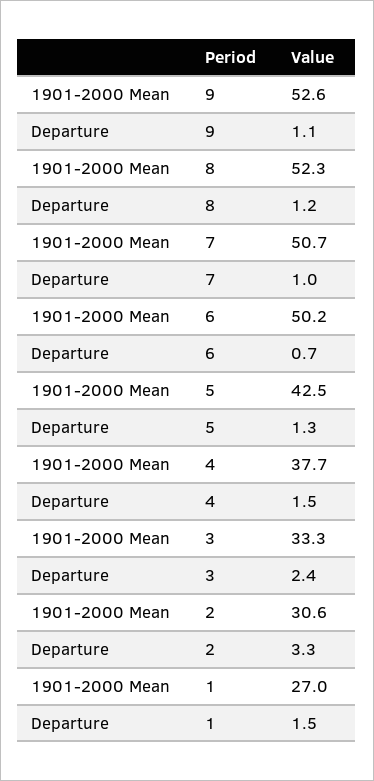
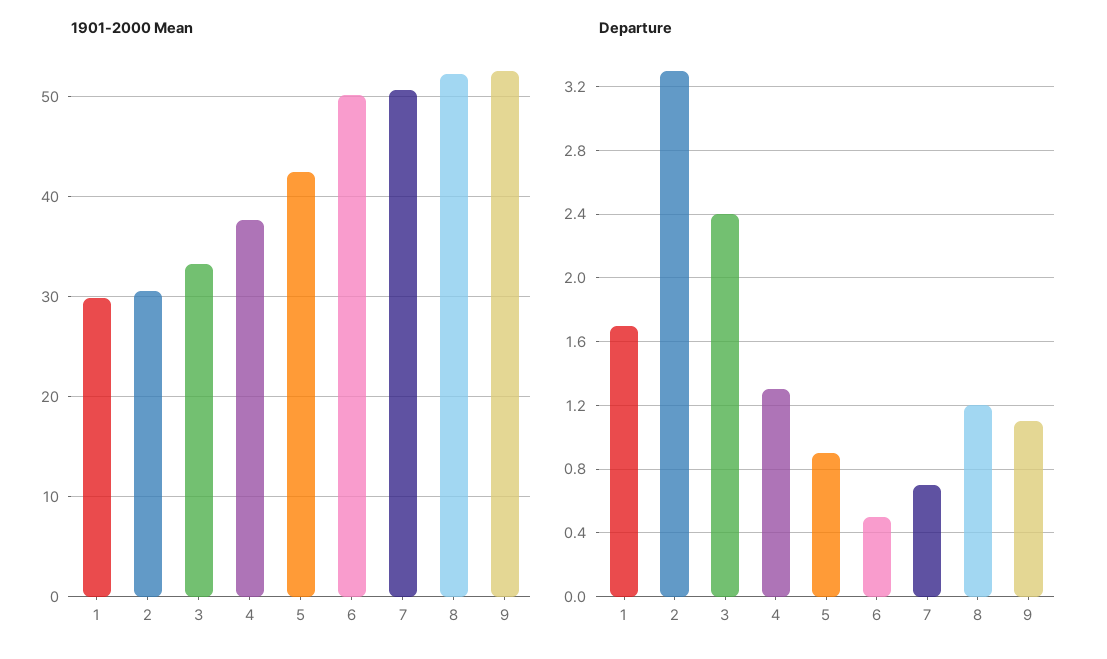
  {
    "1901-2000 Mean": {
      "9": 52.6,
      "8": 52.3,
      "7": 50.7,
      "6": 50.2,
      "5": 42.5,
      "4": 37.7,
      "3": 33.3,
      "2": 30.6,
-     "1": 27
+     "1": 30
    },
    "Departure": {
      "9": 1.1,
      "8": 1.2,
-     "7": 1,
+     "7": 0.7,
-     "6": 0.7,
+     "6": 0.5,
-     "5": 1.3,
+     "5": 0.9,
-     "4": 1.5,
+     "4": 1.3,
      "3": 2.4,
      "2": 3.3,
-     "1": 1.5
+     "1": 1.7
    }
  }

